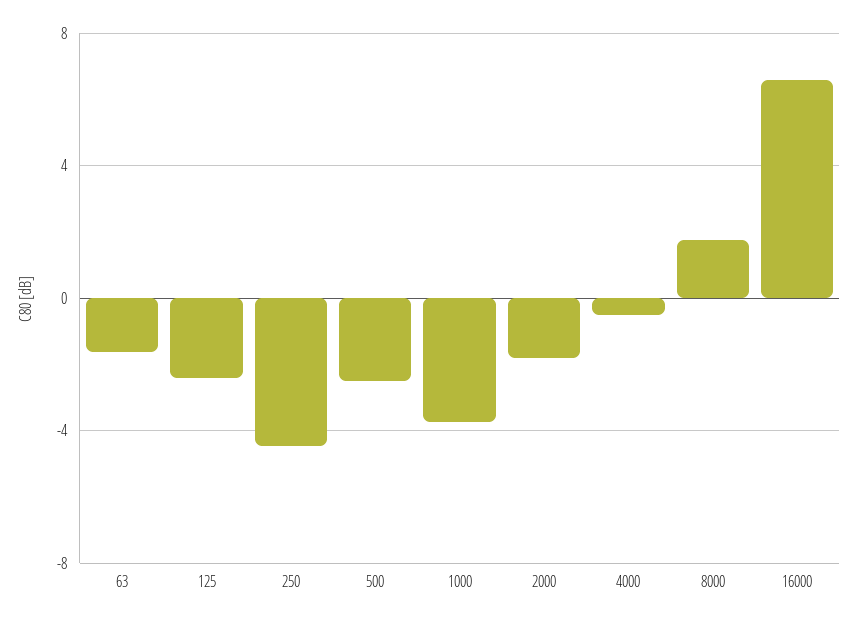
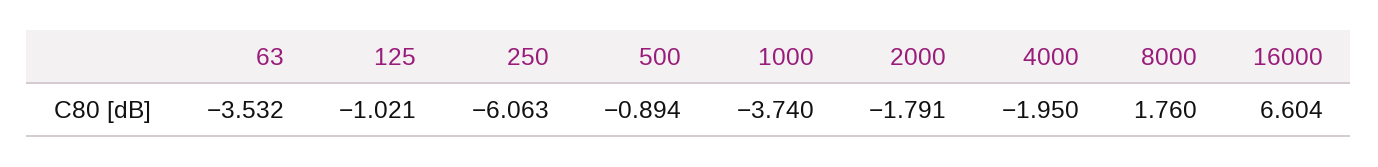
  {
-   "63": -1.5,
+   "63": -3.532,
-   "125": -2.5,
+   "125": -1.021,
-   "250": -4.5,
+   "250": -6.063,
-   "500": -2.5,
+   "500": -0.894,
    "1000": -3.74,
    "2000": -1.791,
-   "4000": -0.5,
+   "4000": -1.95,
    "8000": 1.76,
    "16000": 6.604
  }

